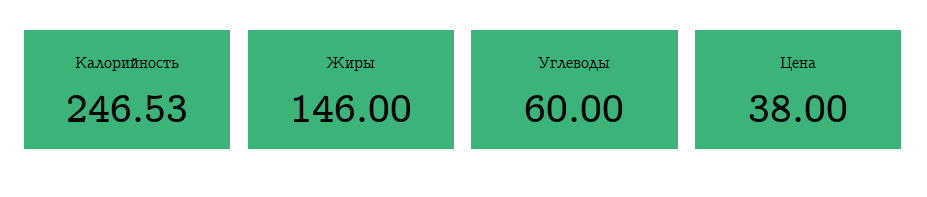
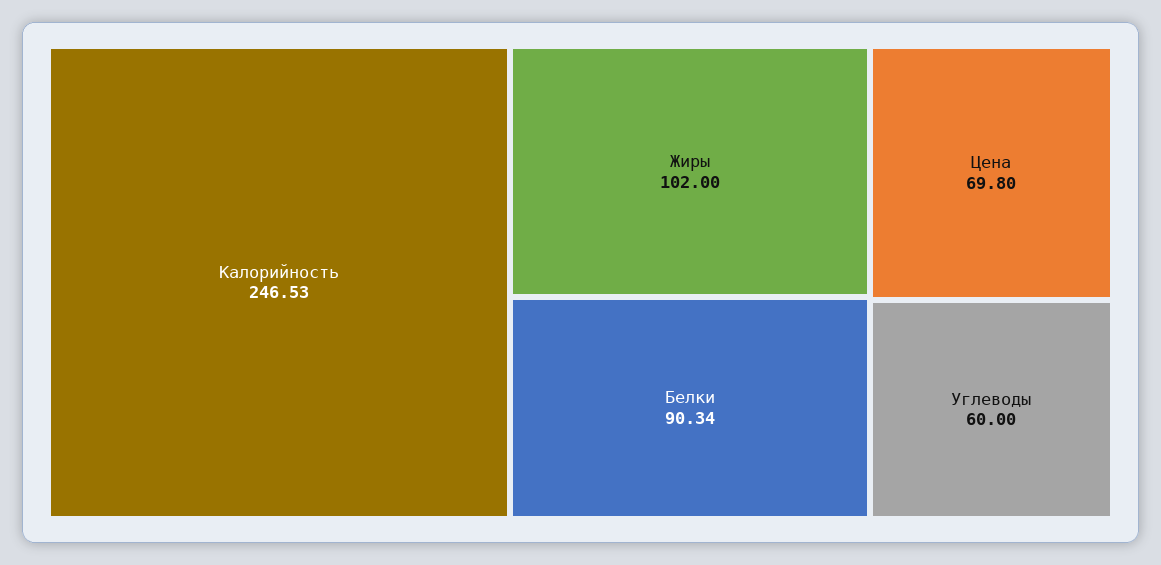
  {
    "Калорийность": 246.53,
-   "Жиры": 146,
+   "Жиры": 102,
    "Углеводы": 60,
-   "Цена": 38
+   "Цена": 69.8,
+   "Белки": 90.34
  }

